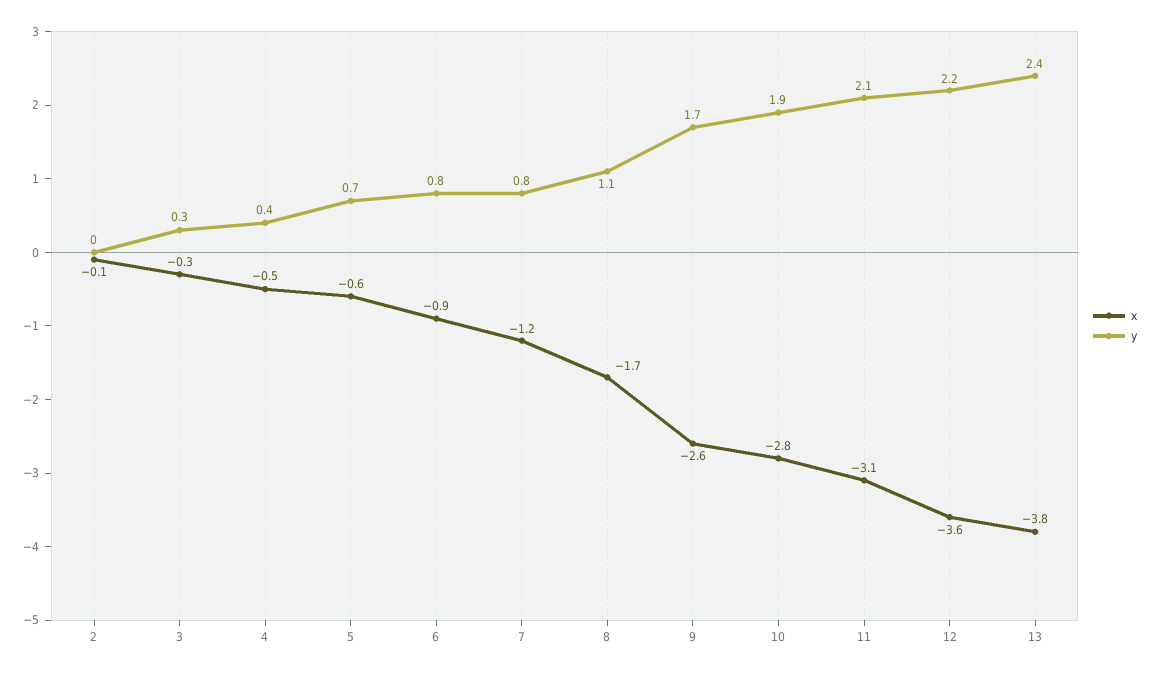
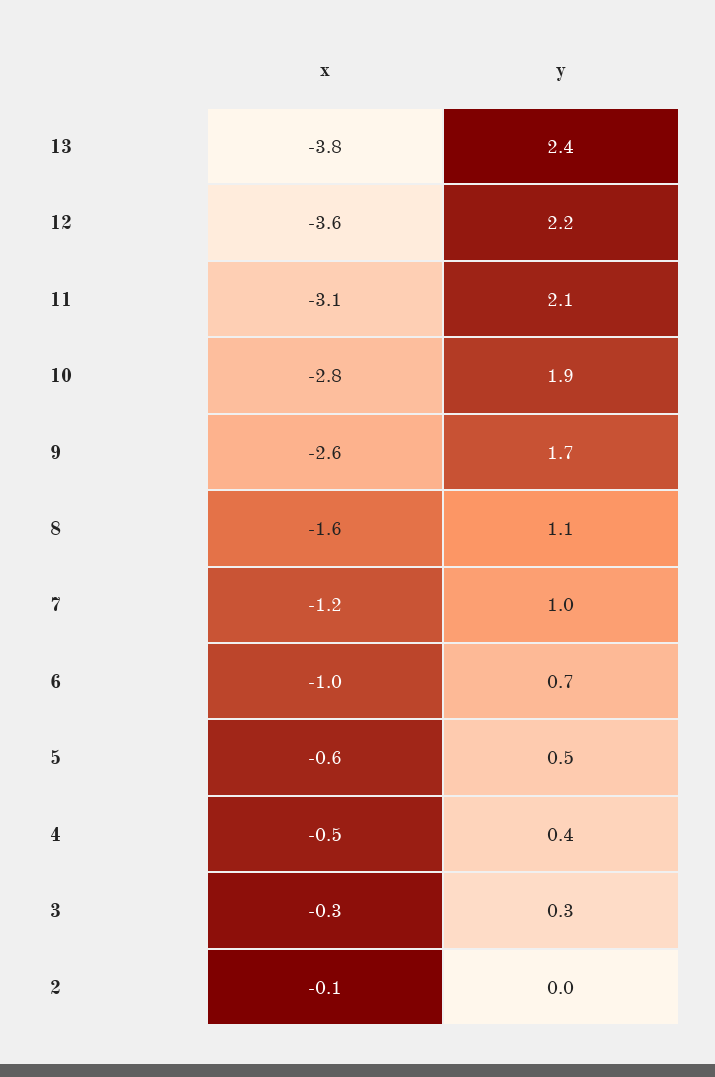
  {
    "x": {
      "2": -0.1,
      "3": -0.3,
      "4": -0.5,
      "5": -0.6,
-     "6": -0.9,
+     "6": -1,
      "7": -1.2,
-     "8": -1.7,
+     "8": -1.6,
      "9": -2.6,
      "10": -2.8,
      "11": -3.1,
      "12": -3.6,
      "13": -3.8
    },
    "y": {
      "2": 0,
      "3": 0.3,
      "4": 0.4,
-     "5": 0.7,
+     "5": 0.5,
-     "6": 0.8,
+     "6": 0.7,
-     "7": 0.8,
+     "7": 1,
      "8": 1.1,
      "9": 1.7,
      "10": 1.9,
      "11": 2.1,
      "12": 2.2,
      "13": 2.4
    }
  }

